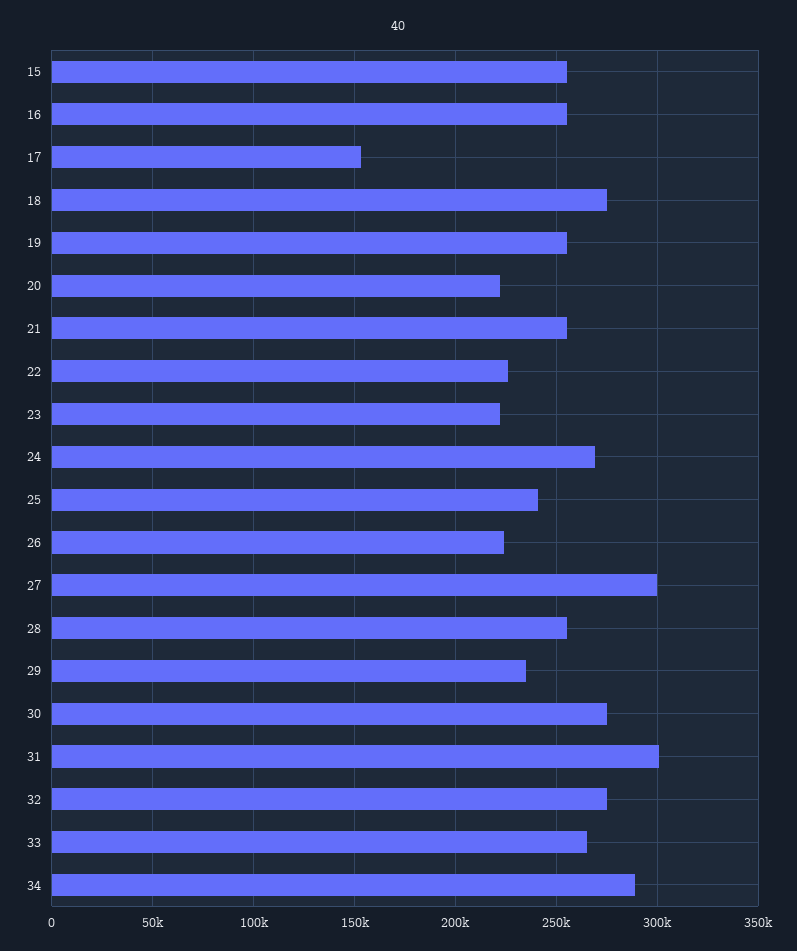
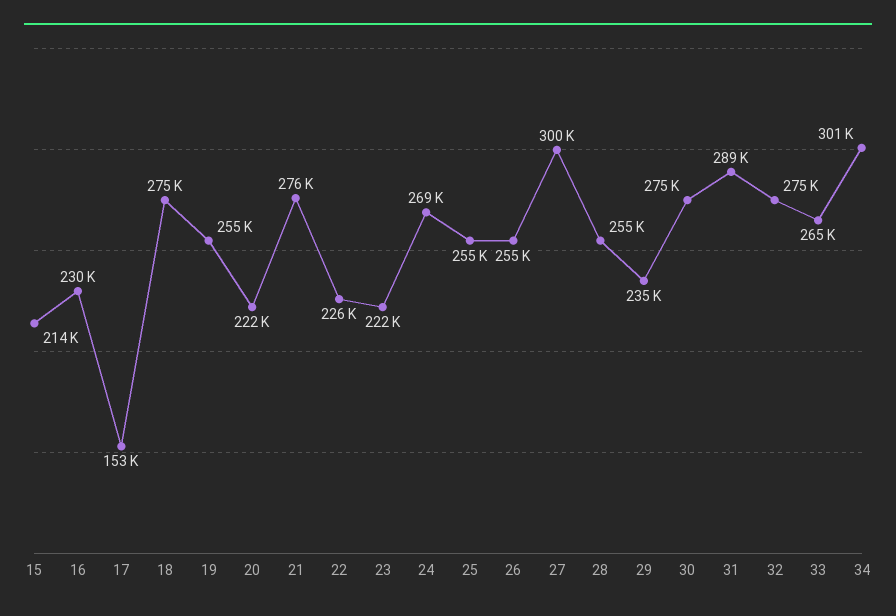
  {
-   "15": 255000,
+   "15": 214000,
-   "16": 255000,
+   "16": 230000,
    "17": 153000,
    "18": 275000,
    "19": 255000,
    "20": 222000,
-   "21": 255000,
+   "21": 276000,
    "22": 226000,
    "23": 222000,
    "24": 269000,
-   "25": 240000,
+   "25": 255000,
-   "26": 225000,
+   "26": 255000,
    "27": 300000,
    "28": 255000,
    "29": 235000,
    "30": 275000,
-   "31": 300000,
+   "31": 289000,
    "32": 275000,
    "33": 265000,
-   "34": 290000
+   "34": 301000
  }

